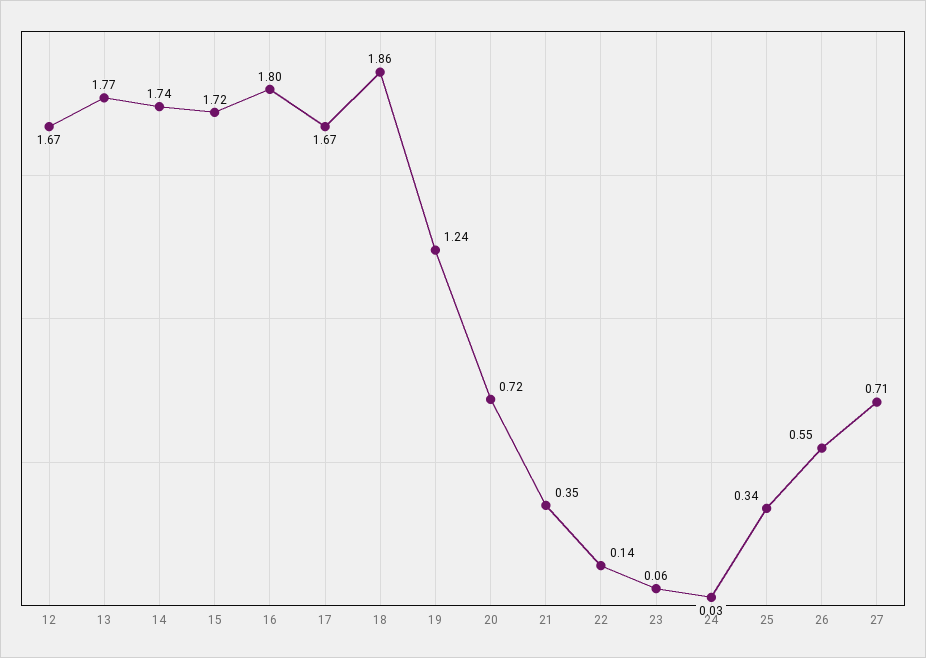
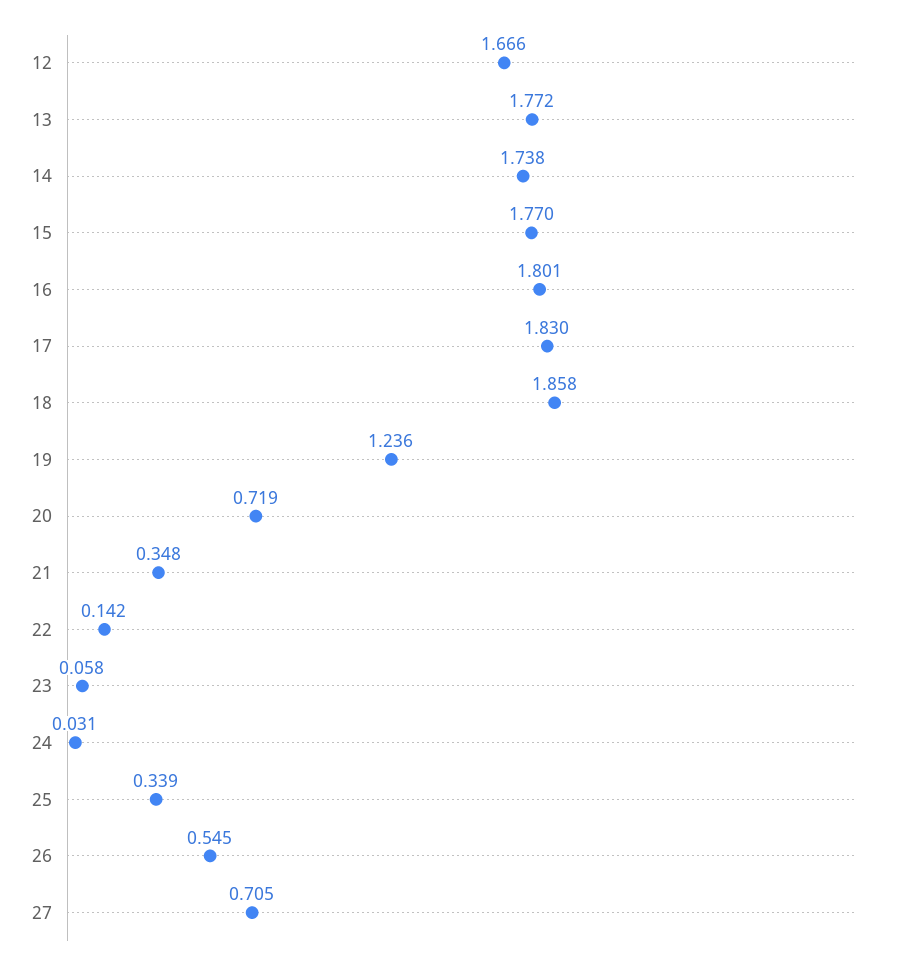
  {
    "12": 1.666,
    "13": 1.772,
    "14": 1.738,
-   "15": 1.72,
+   "15": 1.77,
    "16": 1.801,
-   "17": 1.67,
+   "17": 1.83,
    "18": 1.858,
    "19": 1.236,
    "20": 0.719,
    "21": 0.348,
    "22": 0.142,
    "23": 0.058,
    "24": 0.031,
    "25": 0.339,
    "26": 0.545,
    "27": 0.705
  }

